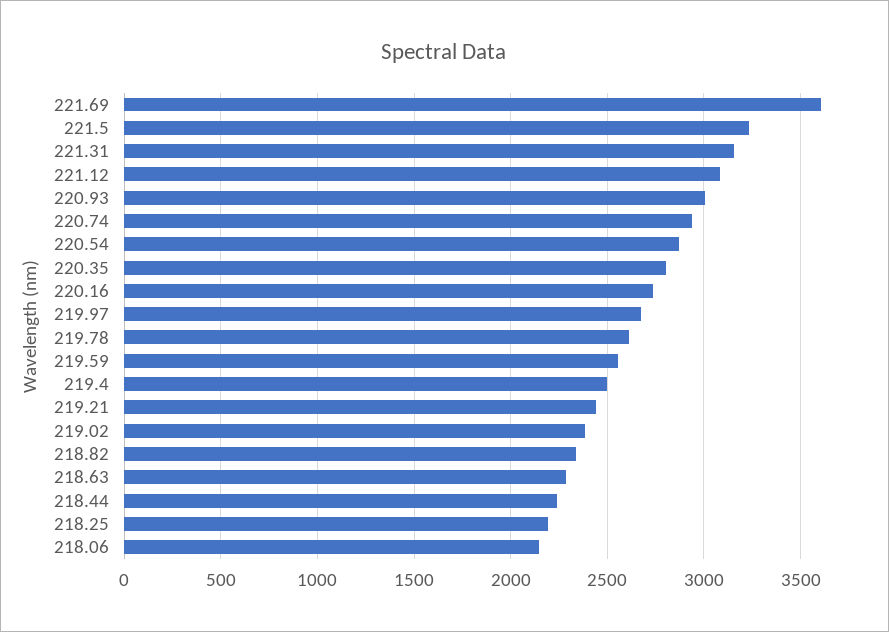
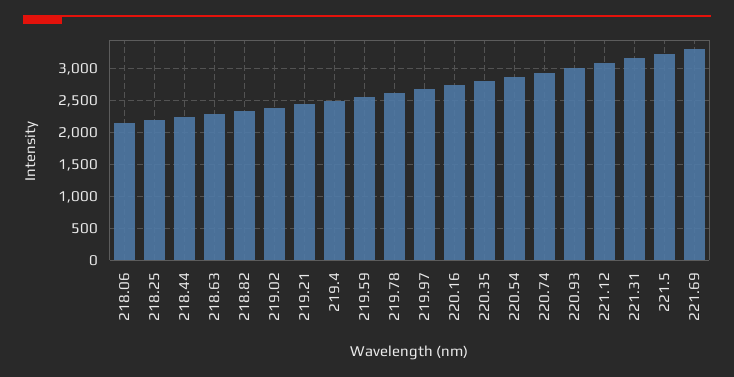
  {
-   "221.69": 3600,
+   "221.69": 3300,
    "221.5": 3250,
    "221.31": 3150,
    "221.12": 3100,
    "220.93": 3000,
    "220.74": 2950,
    "220.54": 2850,
    "220.35": 2800,
    "220.16": 2750,
    "219.97": 2650,
    "219.78": 2600,
    "219.59": 2550,
    "219.4": 2500,
    "219.21": 2450,
    "219.02": 2400,
    "218.82": 2350,
    "218.63": 2300,
    "218.44": 2250,
    "218.25": 2200,
    "218.06": 2150
  }

